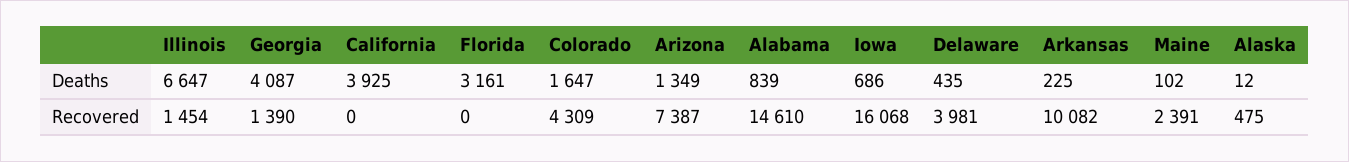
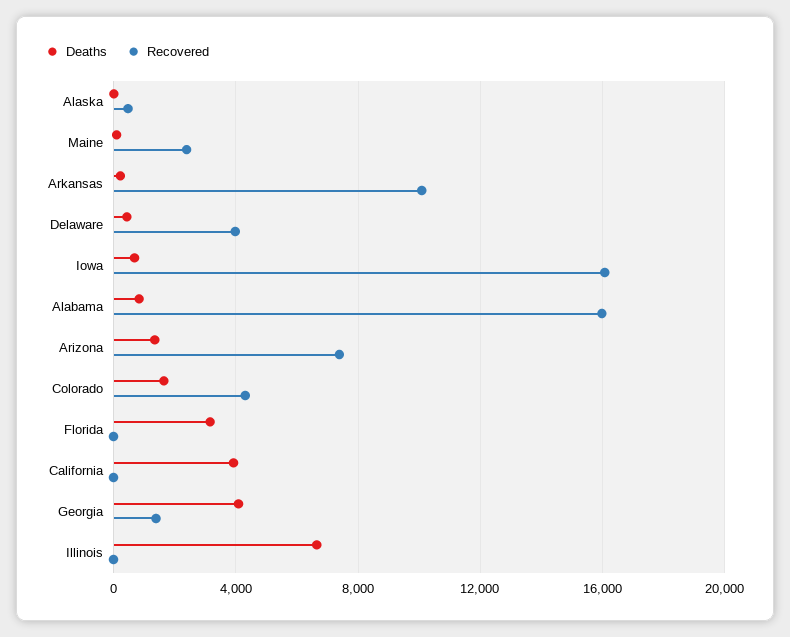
  {
    "Deaths": {
      "Illinois": 6647,
      "Georgia": 4087,
      "California": 3925,
      "Florida": 3161,
      "Colorado": 1647,
      "Arizona": 1349,
      "Alabama": 839,
      "Iowa": 686,
      "Delaware": 435,
      "Arkansas": 225,
      "Maine": 102,
      "Alaska": 12
    },
    "Recovered": {
-     "Illinois": 1454,
+     "Illinois": 0,
      "Georgia": 1390,
      "California": 0,
      "Florida": 0,
      "Colorado": 4309,
      "Arizona": 7387,
-     "Alabama": 14610,
+     "Alabama": 16000,
      "Iowa": 16068,
      "Delaware": 3981,
      "Arkansas": 10082,
      "Maine": 2391,
      "Alaska": 475
    }
  }

